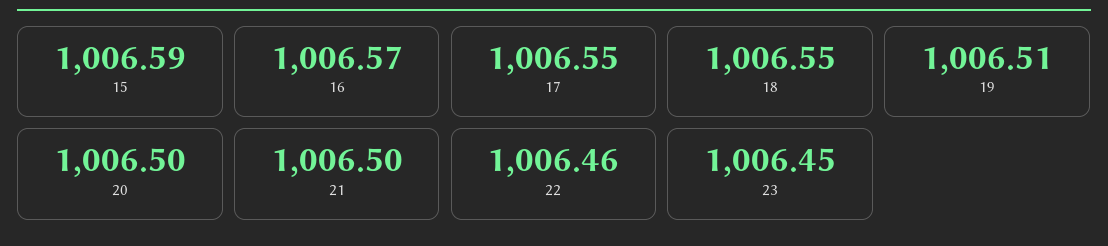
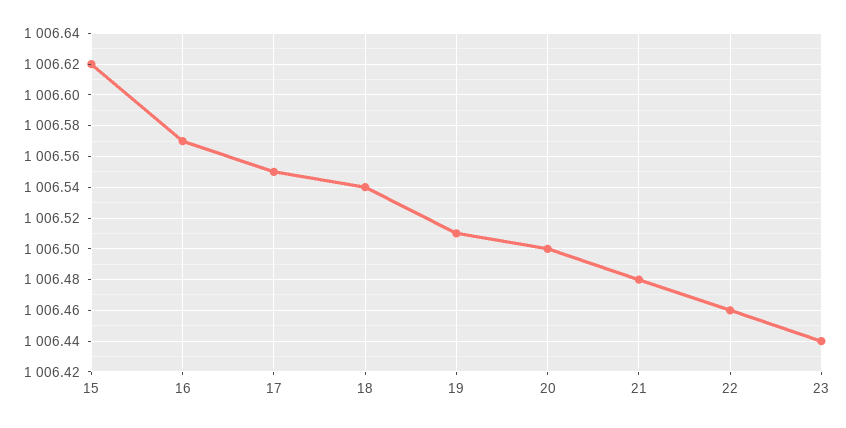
  {
-   "15": 1006.59,
+   "15": 1006.62,
    "16": 1006.57,
    "17": 1006.55,
-   "18": 1006.55,
+   "18": 1006.54,
    "19": 1006.51,
    "20": 1006.5,
-   "21": 1006.5,
+   "21": 1006.48,
    "22": 1006.46,
-   "23": 1006.45
+   "23": 1006.44
  }

